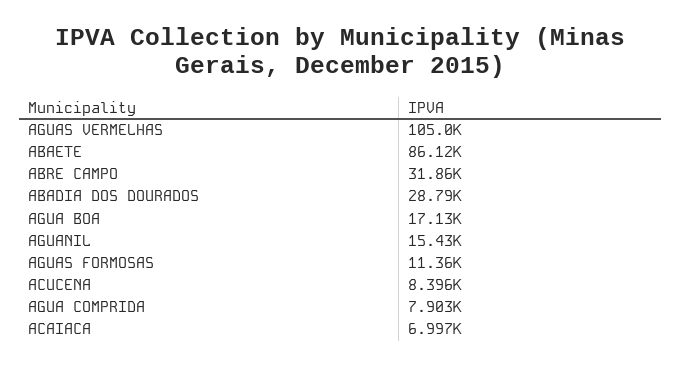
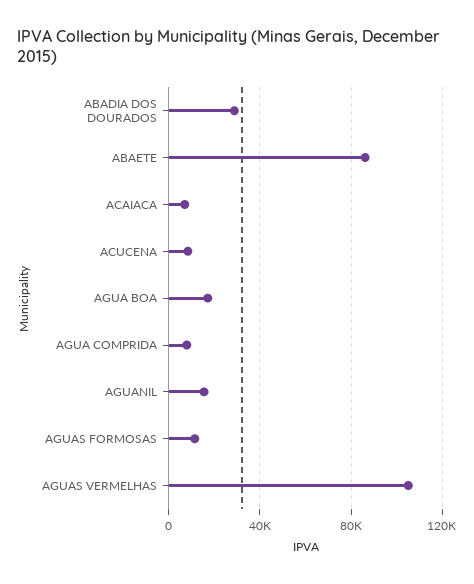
  {
    "AGUAS VERMELHAS": 105000,
    "ABAETE": 86120,
-   "ABRE CAMPO": 31860,
    "ABADIA DOS DOURADOS": 28790,
    "AGUA BOA": 17130,
    "AGUANIL": 15430,
    "AGUAS FORMOSAS": 11360,
    "ACUCENA": 8396,
    "AGUA COMPRIDA": 7903,
    "ACAIACA": 6997
  }

